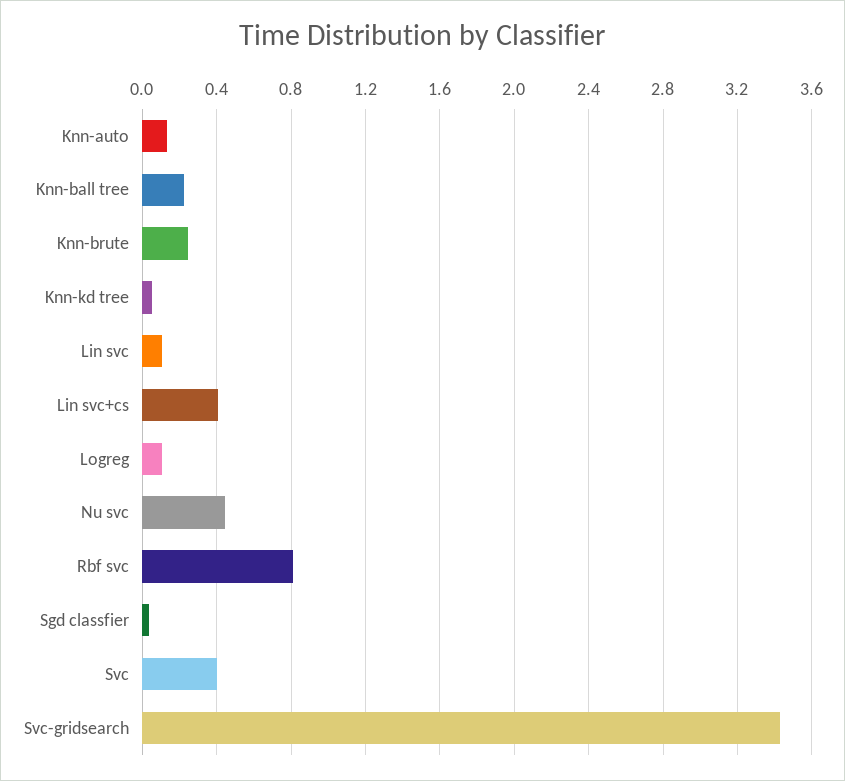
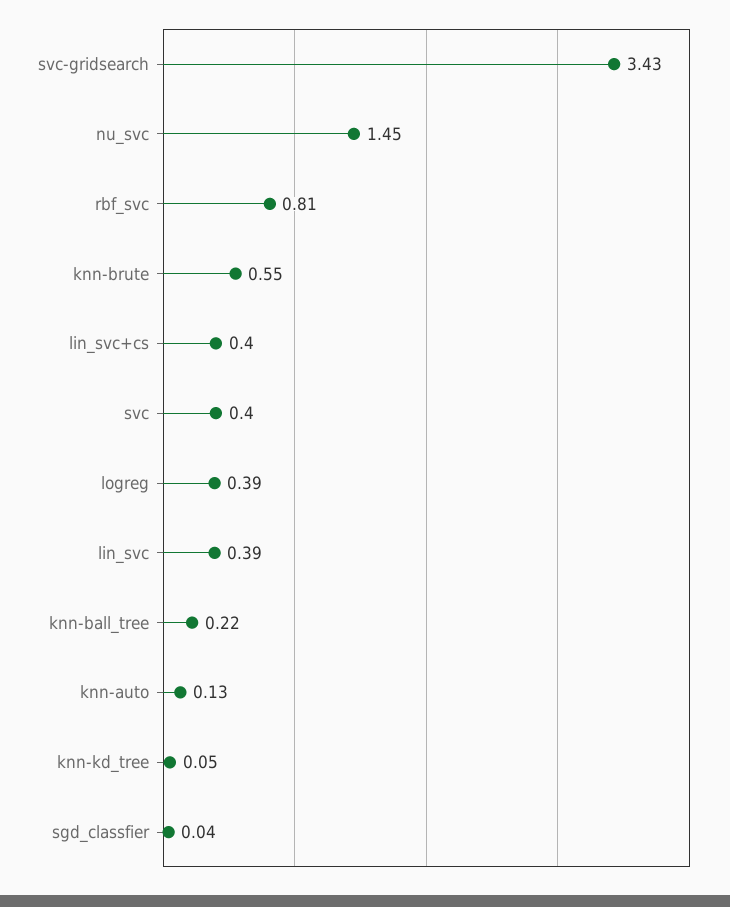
  {
    "Knn-auto": 0.13,
    "Knn-ball tree": 0.22,
-   "Knn-brute": 0.25,
+   "Knn-brute": 0.55,
    "Knn-kd tree": 0.05,
-   "Lin svc": 0.1,
+   "Lin svc": 0.39,
    "Lin svc+cs": 0.4,
-   "Logreg": 0.1,
+   "Logreg": 0.39,
-   "Nu svc": 0.45,
+   "Nu svc": 1.45,
    "Rbf svc": 0.81,
    "Sgd classfier": 0.04,
    "Svc": 0.4,
    "Svc-gridsearch": 3.43
  }

